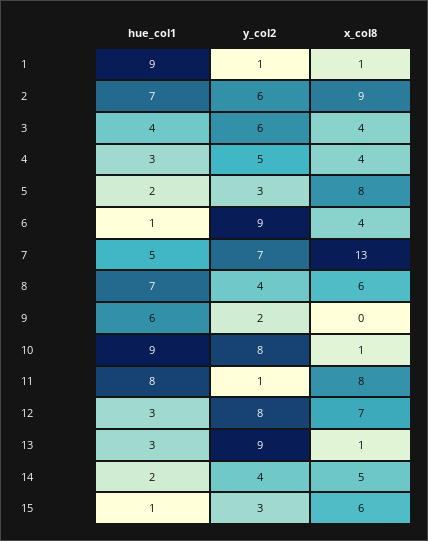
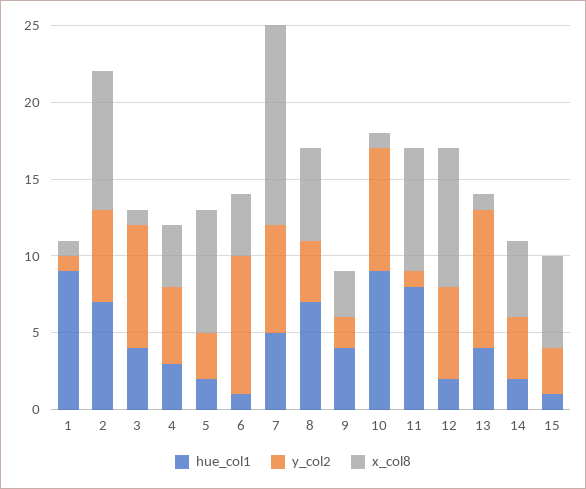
  {
    "hue_col1": {
      "1": 9,
      "2": 7,
      "3": 4,
      "4": 3,
      "5": 2,
      "6": 1,
      "7": 5,
      "8": 7,
-     "9": 6,
+     "9": 4,
      "10": 9,
      "11": 8,
-     "12": 3,
+     "12": 2,
-     "13": 3,
+     "13": 4,
      "14": 2,
      "15": 1
    },
    "y_col2": {
      "1": 1,
      "2": 6,
-     "3": 6,
+     "3": 8,
      "4": 5,
      "5": 3,
      "6": 9,
      "7": 7,
      "8": 4,
      "9": 2,
      "10": 8,
      "11": 1,
-     "12": 8,
+     "12": 6,
      "13": 9,
      "14": 4,
      "15": 3
    },
    "x_col8": {
      "1": 1,
      "2": 9,
-     "3": 4,
+     "3": 1,
      "4": 4,
      "5": 8,
      "6": 4,
      "7": 13,
      "8": 6,
-     "9": 0,
+     "9": 3,
      "10": 1,
      "11": 8,
-     "12": 7,
+     "12": 9,
      "13": 1,
      "14": 5,
      "15": 6
    }
  }

